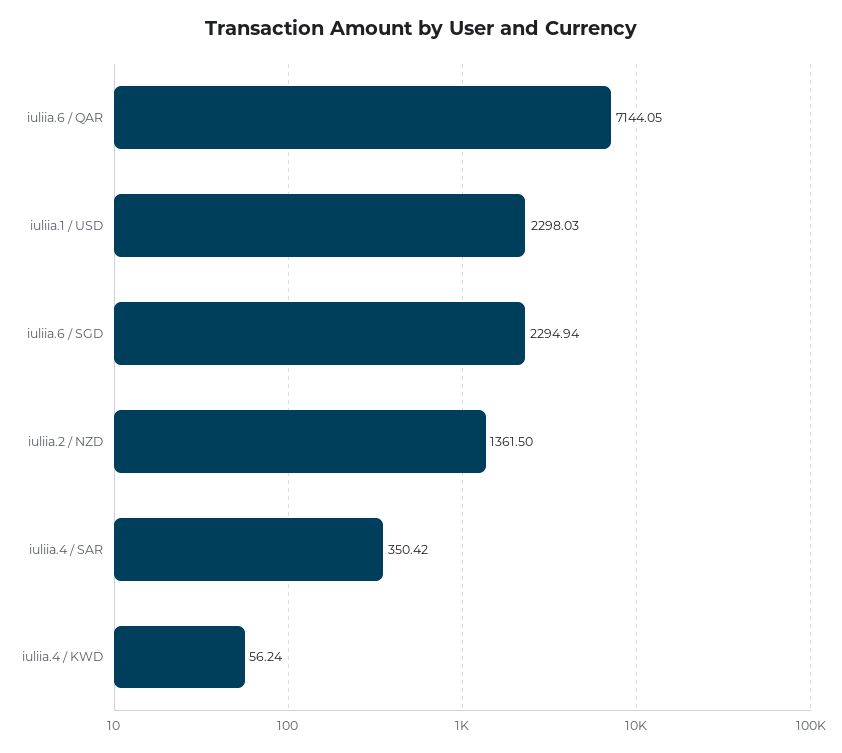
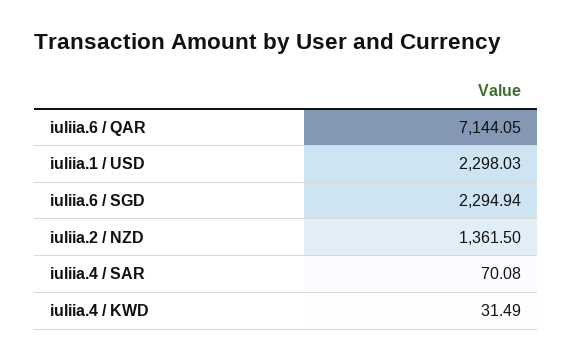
  {
    "iuliia.6 / QAR": 7144.05,
    "iuliia.1 / USD": 2298.03,
    "iuliia.6 / SGD": 2294.94,
    "iuliia.2 / NZD": 1361.5,
-   "iuliia.4 / SAR": 350.42,
+   "iuliia.4 / SAR": 70.08,
-   "iuliia.4 / KWD": 56.24
+   "iuliia.4 / KWD": 31.49
  }

